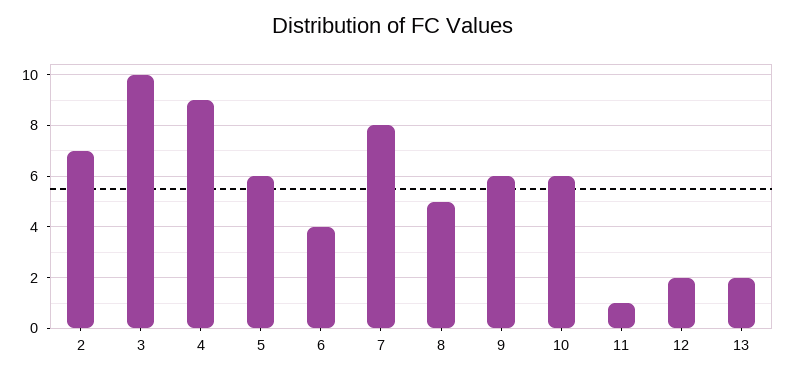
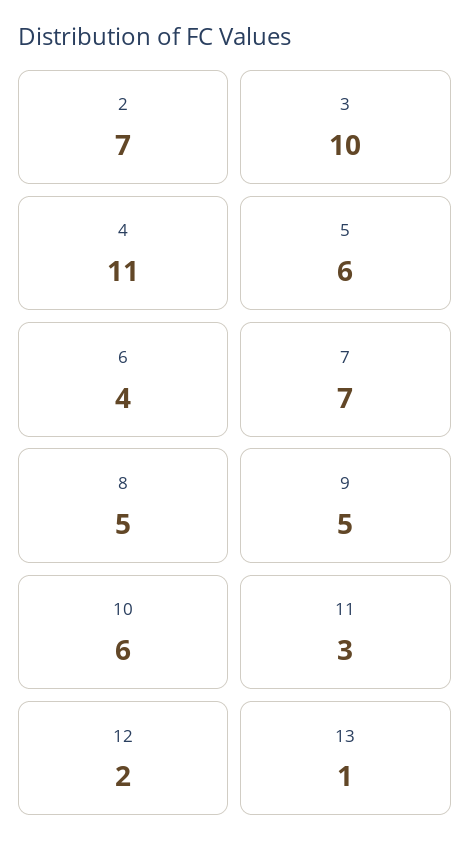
  {
    "2": 7,
    "3": 10,
-   "4": 9,
+   "4": 11,
    "5": 6,
    "6": 4,
-   "7": 8,
+   "7": 7,
    "8": 5,
-   "9": 6,
+   "9": 5,
    "10": 6,
-   "11": 1,
+   "11": 3,
    "12": 2,
-   "13": 2
+   "13": 1
  }

